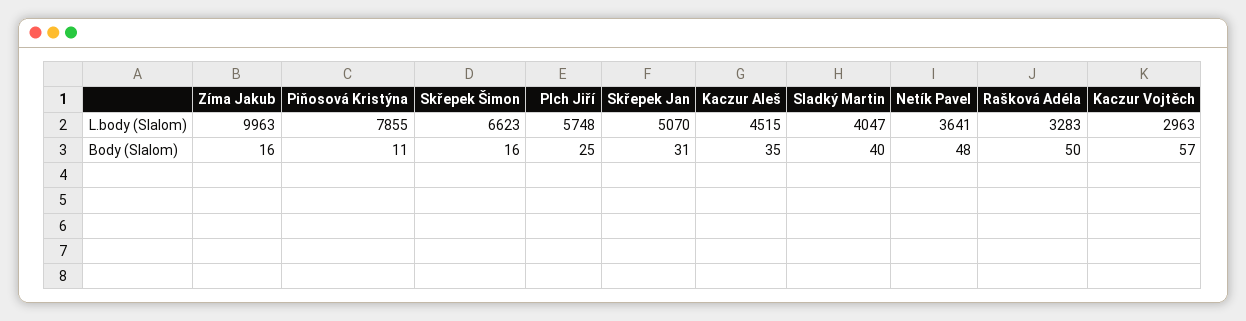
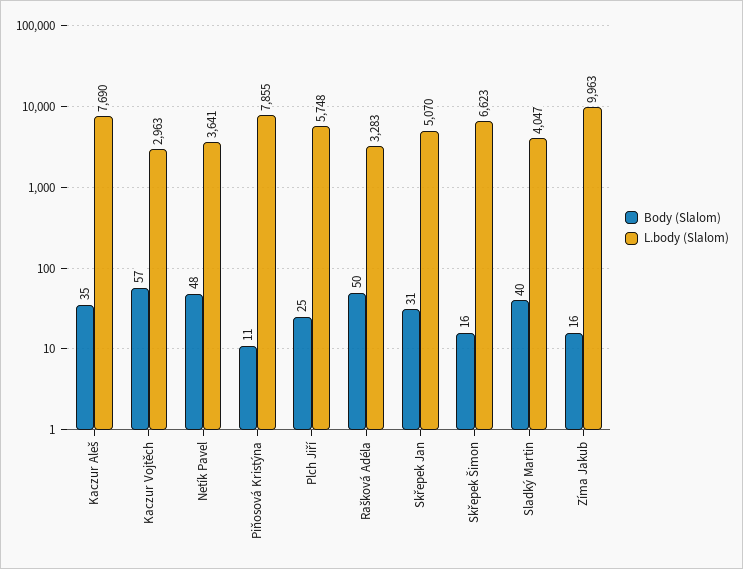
  {
    "L.body (Slalom)": {
      "Zíma Jakub": 9963,
      "Piňosová Kristýna": 7855,
      "Skřepek Šimon": 6623,
      "Plch Jiří": 5748,
      "Skřepek Jan": 5070,
-     "Kaczur Aleš": 4515,
+     "Kaczur Aleš": 7690,
      "Sladký Martin": 4047,
      "Netík Pavel": 3641,
      "Rašková Adéla": 3283,
      "Kaczur Vojtěch": 2963
    },
    "Body (Slalom)": {
      "Zíma Jakub": 16,
      "Piňosová Kristýna": 11,
      "Skřepek Šimon": 16,
      "Plch Jiří": 25,
      "Skřepek Jan": 31,
      "Kaczur Aleš": 35,
      "Sladký Martin": 40,
      "Netík Pavel": 48,
      "Rašková Adéla": 50,
      "Kaczur Vojtěch": 57
    }
  }

